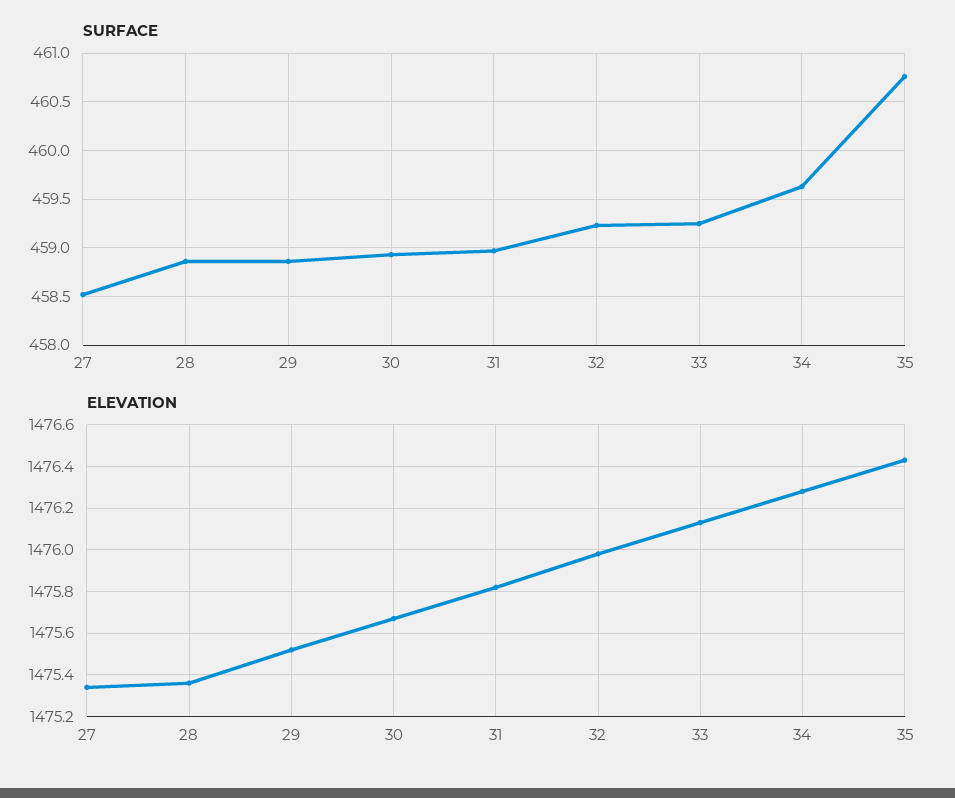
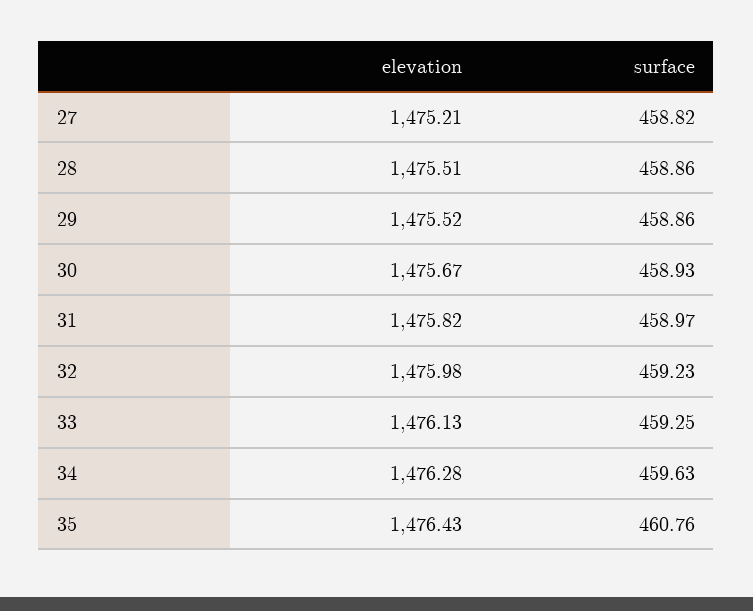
  {
    "SURFACE": {
-     "27": 458.5,
+     "27": 458.82,
      "28": 458.86,
      "29": 458.86,
      "30": 458.93,
      "31": 458.97,
      "32": 459.23,
      "33": 459.25,
      "34": 459.63,
      "35": 460.76
    },
    "ELEVATION": {
-     "27": 1475.35,
+     "27": 1475.21,
-     "28": 1475.35,
+     "28": 1475.51,
      "29": 1475.52,
      "30": 1475.67,
      "31": 1475.82,
      "32": 1475.98,
      "33": 1476.13,
      "34": 1476.28,
      "35": 1476.43
    }
  }

